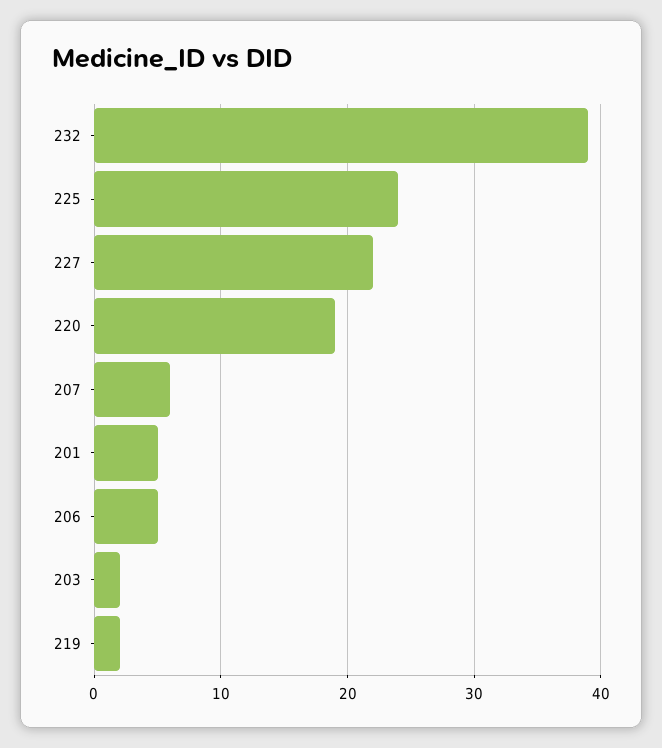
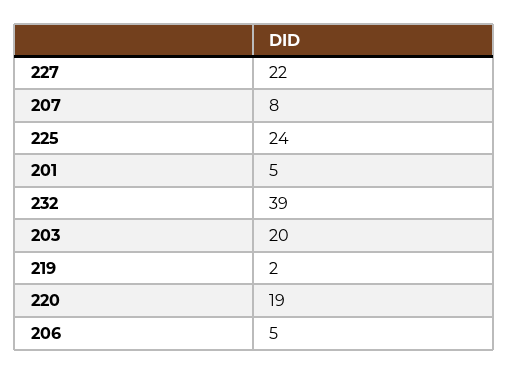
  {
    "232": 39,
    "225": 24,
    "227": 22,
    "220": 19,
-   "207": 6,
+   "207": 8,
    "201": 5,
    "206": 5,
-   "203": 2,
+   "203": 20,
    "219": 2
  }

